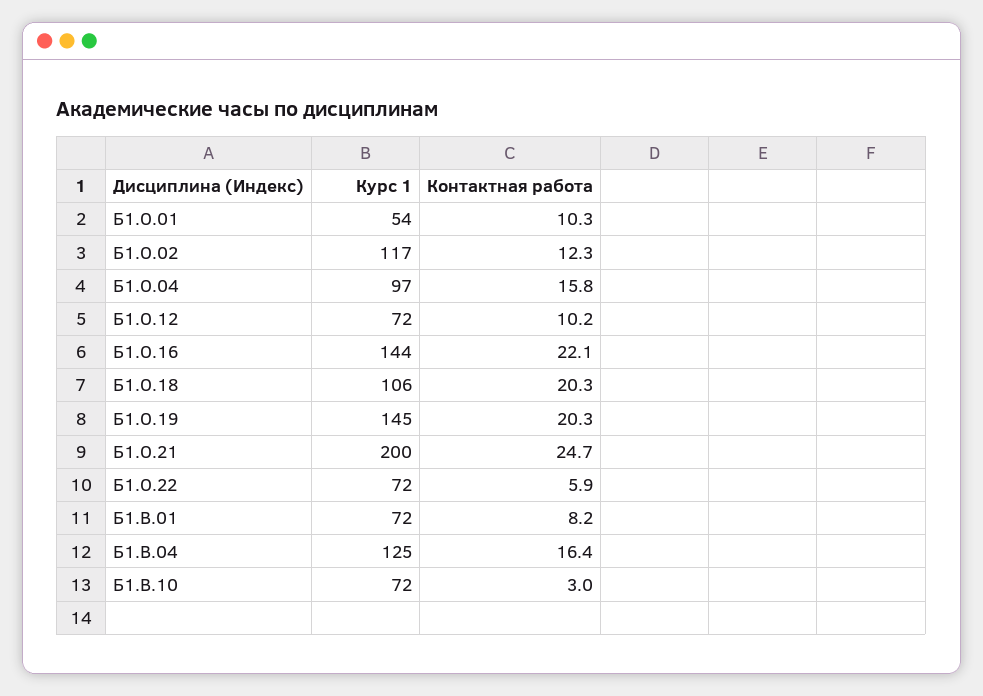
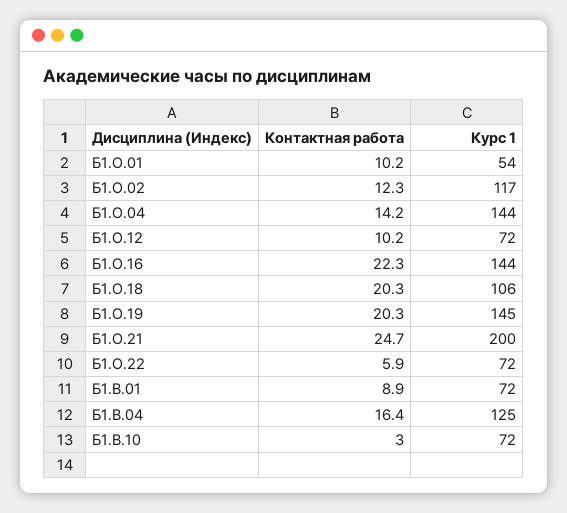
  {
    "Курс 1": {
      "Б1.О.01": 54,
      "Б1.О.02": 117,
-     "Б1.О.04": 97,
+     "Б1.О.04": 144,
      "Б1.О.12": 72,
      "Б1.О.16": 144,
      "Б1.О.18": 106,
      "Б1.О.19": 145,
      "Б1.О.21": 200,
      "Б1.О.22": 72,
      "Б1.В.01": 72,
      "Б1.В.04": 125,
      "Б1.В.10": 72
    },
    "Контактная работа": {
-     "Б1.О.01": 10.3,
+     "Б1.О.01": 10.2,
      "Б1.О.02": 12.3,
-     "Б1.О.04": 15.8,
+     "Б1.О.04": 14.2,
      "Б1.О.12": 10.2,
-     "Б1.О.16": 22.1,
+     "Б1.О.16": 22.3,
      "Б1.О.18": 20.3,
      "Б1.О.19": 20.3,
      "Б1.О.21": 24.7,
      "Б1.О.22": 5.9,
-     "Б1.В.01": 8.2,
+     "Б1.В.01": 8.9,
      "Б1.В.04": 16.4,
      "Б1.В.10": 3
    }
  }

